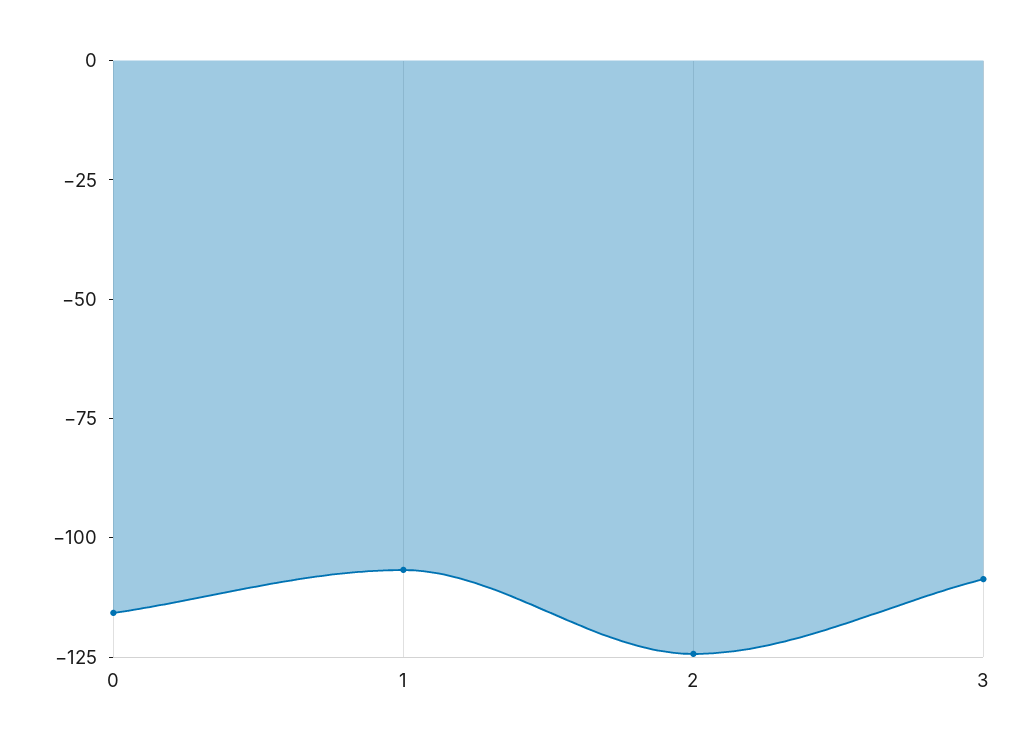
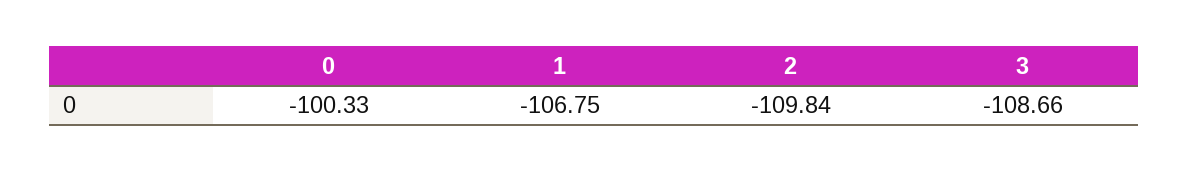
  {
-   "0": -115,
+   "0": -100.33,
    "1": -106.75,
-   "2": -125,
+   "2": -109.84,
    "3": -108.66
  }

